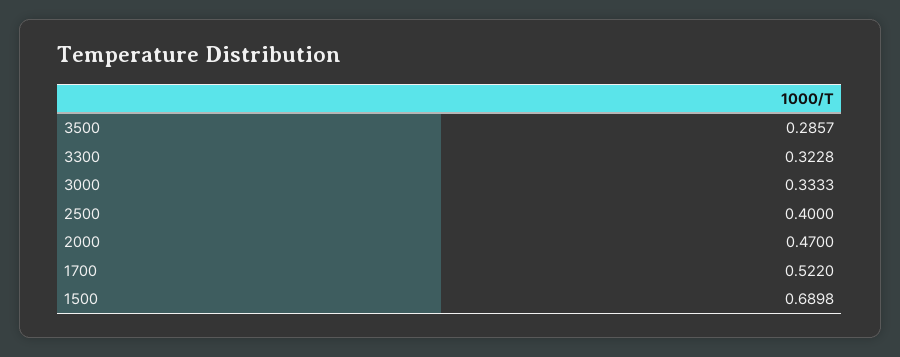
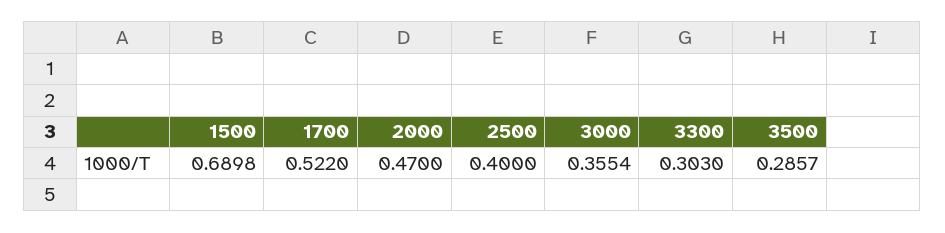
  {
    "3500": 0.2857,
-   "3300": 0.3228,
+   "3300": 0.303,
-   "3000": 0.3333,
+   "3000": 0.3554,
    "2500": 0.4,
    "2000": 0.47,
    "1700": 0.522,
    "1500": 0.6898
  }

